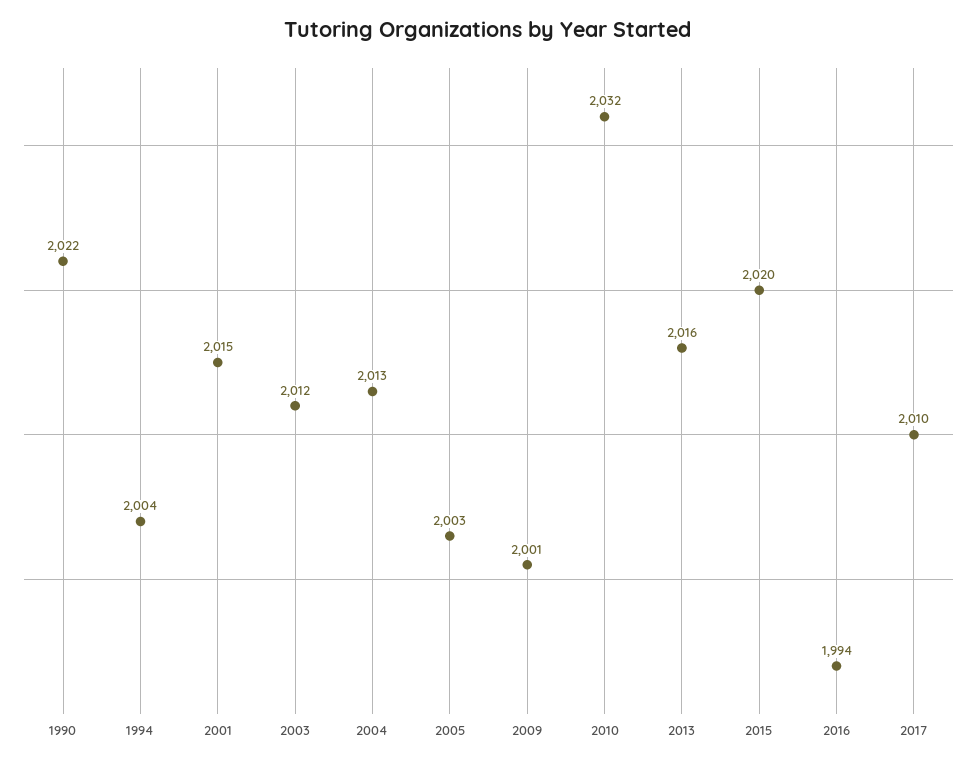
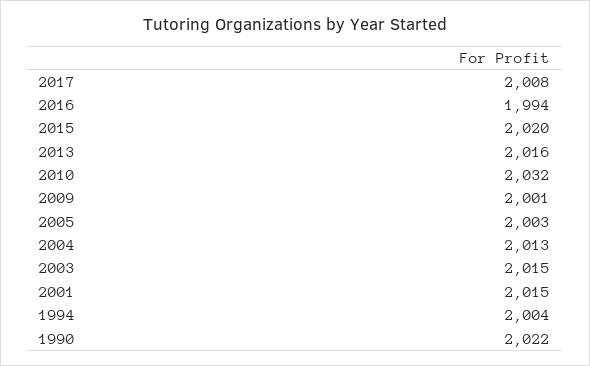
  {
    "1990": 2022,
    "1994": 2004,
    "2001": 2015,
-   "2003": 2012,
+   "2003": 2015,
    "2004": 2013,
    "2005": 2003,
    "2009": 2001,
    "2010": 2032,
    "2013": 2016,
    "2015": 2020,
    "2016": 1994,
-   "2017": 2010
+   "2017": 2008
  }

